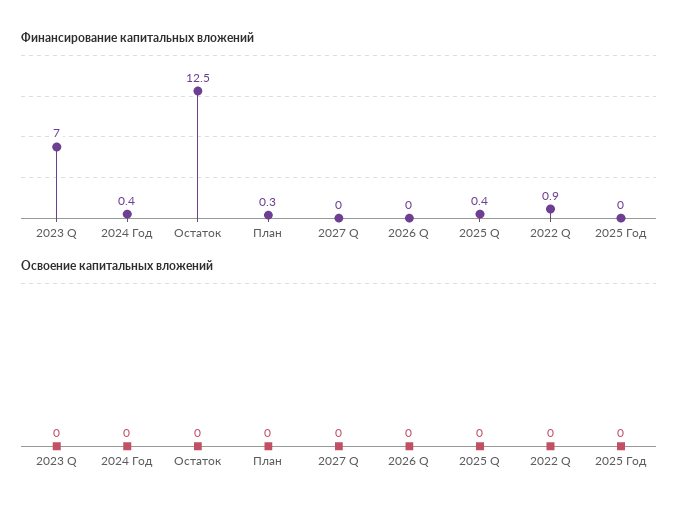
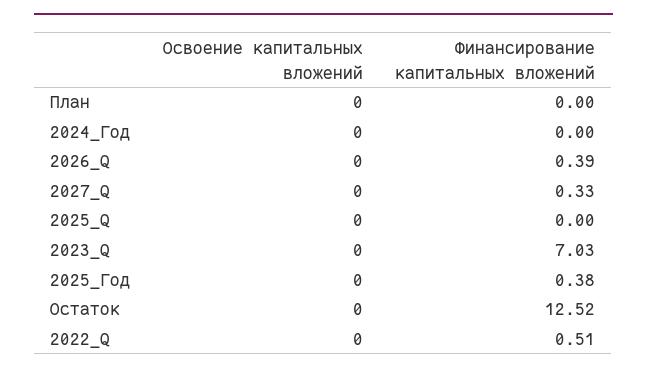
  {
    "Финансирование капитальных вложений": {
      "2023 Q": 7.03,
-     "2024 Год": 0.4,
+     "2024 Год": 0,
      "Остаток": 12.52,
-     "План": 0.3,
+     "План": 0,
-     "2027 Q": 0,
+     "2027 Q": 0.33,
-     "2026 Q": 0,
+     "2026 Q": 0.39,
-     "2025 Q": 0.4,
+     "2025 Q": 0,
-     "2022 Q": 0.9,
+     "2022 Q": 0.51,
-     "2025 Год": 0
+     "2025 Год": 0.38
    },
    "Освоение капитальных вложений": {
      "2023 Q": 0,
      "2024 Год": 0,
      "Остаток": 0,
      "План": 0,
      "2027 Q": 0,
      "2026 Q": 0,
      "2025 Q": 0,
      "2022 Q": 0,
      "2025 Год": 0
    }
  }

